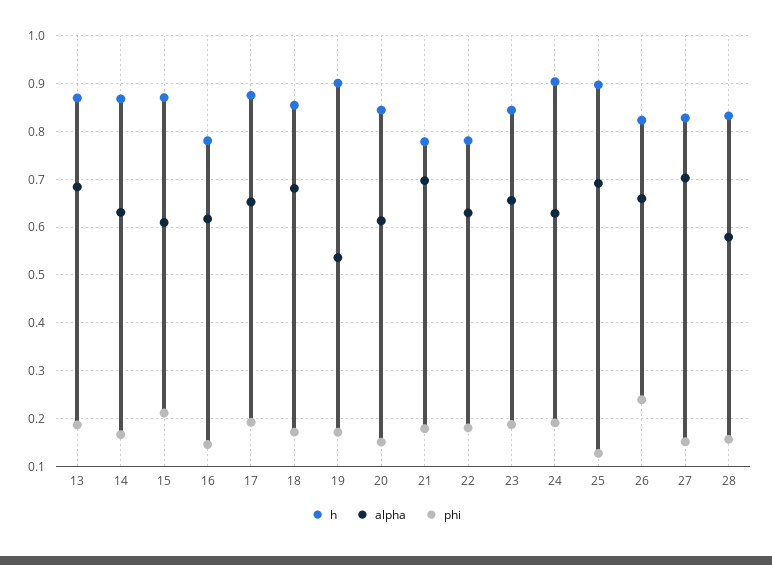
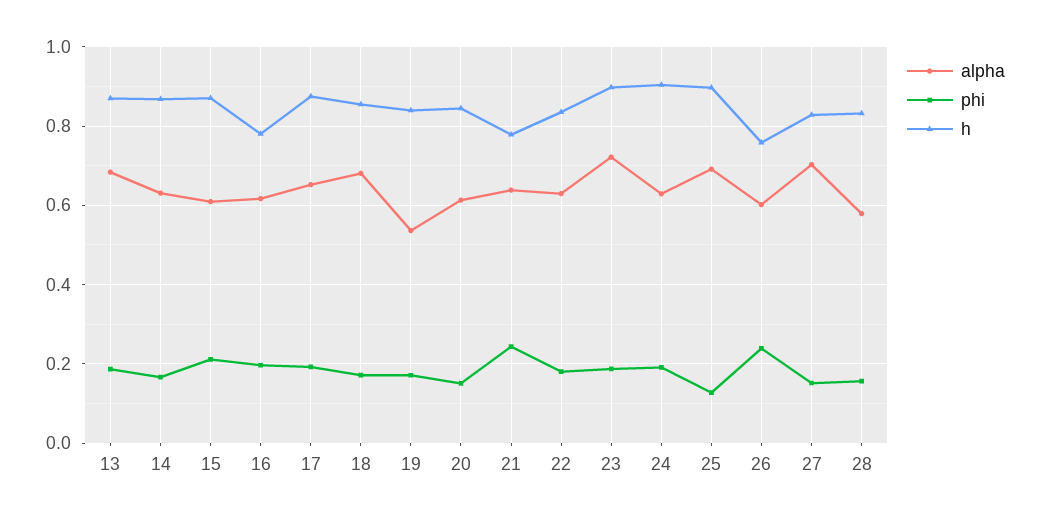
  {
    "h": {
      "13": 0.86,
      "14": 0.86,
      "15": 0.88,
      "16": 0.78,
      "17": 0.88,
      "18": 0.86,
-     "19": 0.9,
+     "19": 0.84,
      "20": 0.84,
      "21": 0.78,
-     "22": 0.78,
+     "22": 0.84,
-     "23": 0.84,
+     "23": 0.9,
      "24": 0.9,
      "25": 0.9,
-     "26": 0.82,
+     "26": 0.76,
      "27": 0.82,
      "28": 0.84
    },
    "alpha": {
      "13": 0.68,
      "14": 0.64,
      "15": 0.6,
      "16": 0.62,
      "17": 0.66,
      "18": 0.68,
      "19": 0.54,
      "20": 0.62,
-     "21": 0.7,
+     "21": 0.64,
      "22": 0.62,
-     "23": 0.66,
+     "23": 0.72,
      "24": 0.62,
      "25": 0.7,
-     "26": 0.66,
+     "26": 0.6,
      "27": 0.7,
      "28": 0.58
    },
    "phi": {
      "13": 0.18,
      "14": 0.16,
      "15": 0.22,
-     "16": 0.14,
+     "16": 0.2,
      "17": 0.2,
      "18": 0.18,
      "19": 0.18,
      "20": 0.16,
-     "21": 0.18,
+     "21": 0.24,
      "22": 0.18,
      "23": 0.18,
      "24": 0.2,
      "25": 0.12,
      "26": 0.24,
      "27": 0.16,
      "28": 0.16
    }
  }

